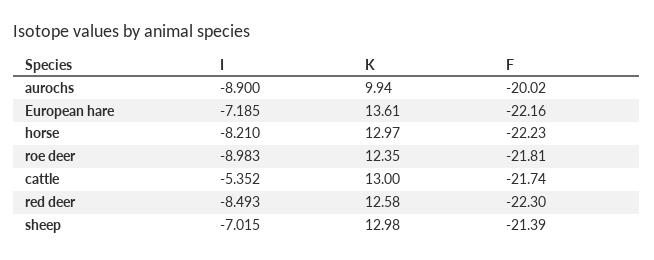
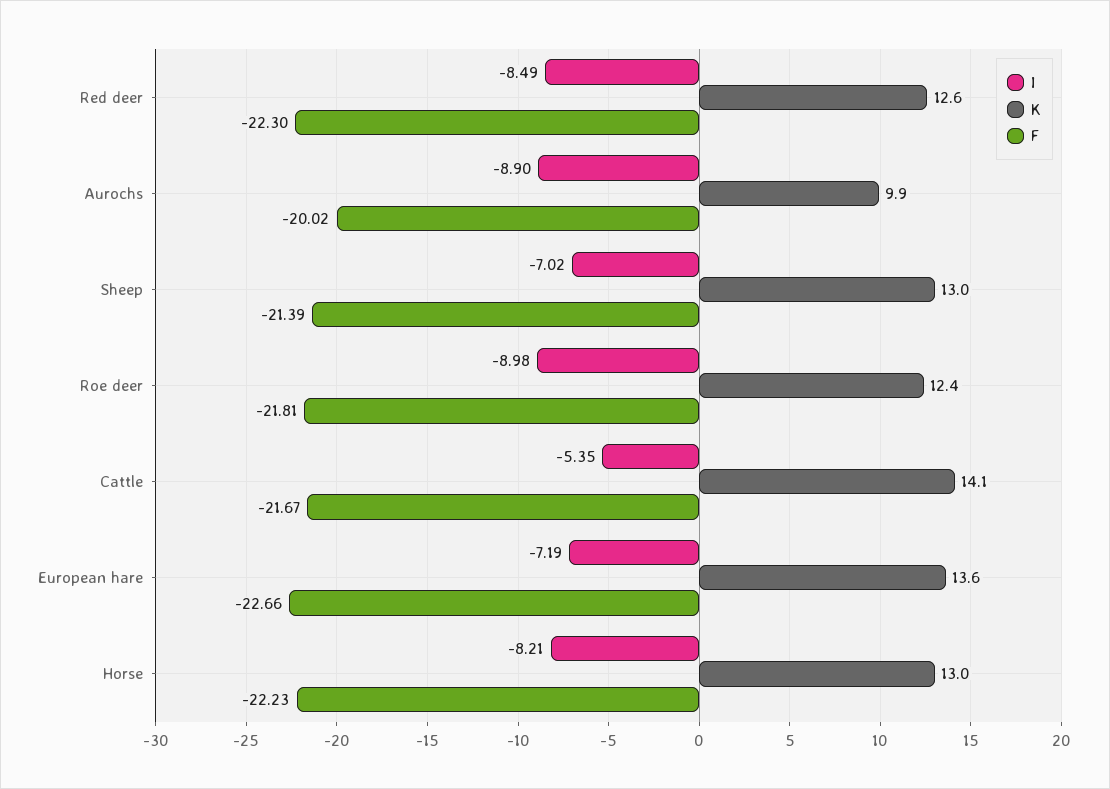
  {
    "I": {
      "aurochs": -8.9,
      "European hare": -7.185,
      "horse": -8.21,
      "roe deer": -8.983,
      "cattle": -5.352,
      "red deer": -8.493,
      "sheep": -7.015
    },
    "K": {
      "aurochs": 9.94,
      "European hare": 13.61,
      "horse": 12.97,
      "roe deer": 12.35,
-     "cattle": 13,
+     "cattle": 14.1,
      "red deer": 12.58,
      "sheep": 12.98
    },
    "F": {
      "aurochs": -20.02,
-     "European hare": -22.16,
+     "European hare": -22.66,
      "horse": -22.23,
      "roe deer": -21.81,
-     "cattle": -21.74,
+     "cattle": -21.67,
      "red deer": -22.3,
      "sheep": -21.39
    }
  }

